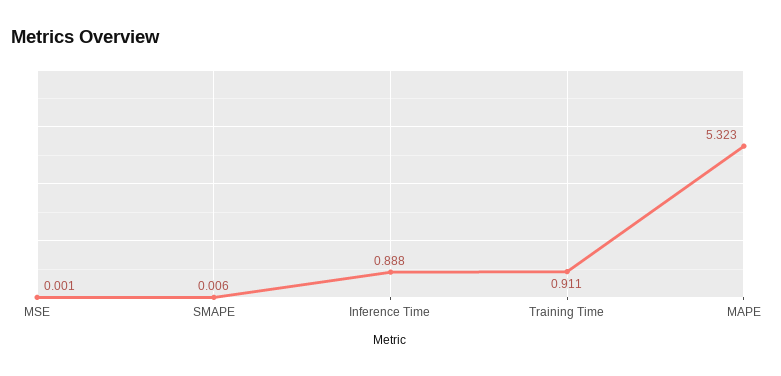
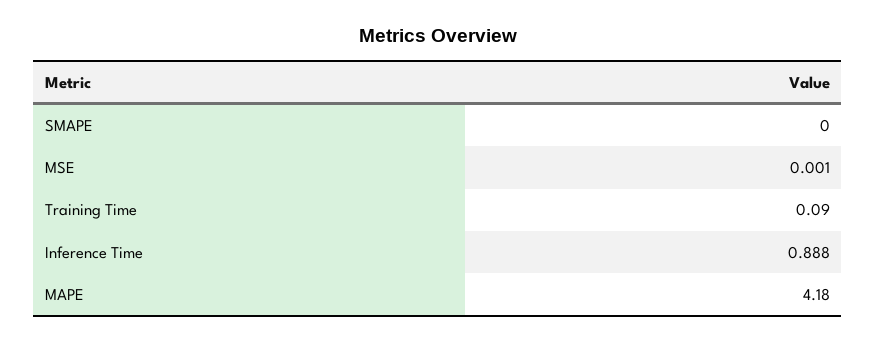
  {
    "MSE": 0.001,
-   "SMAPE": 0.006,
+   "SMAPE": 0,
    "Inference Time": 0.888,
-   "Training Time": 0.911,
+   "Training Time": 0.09,
-   "MAPE": 5.323
+   "MAPE": 4.18
  }

